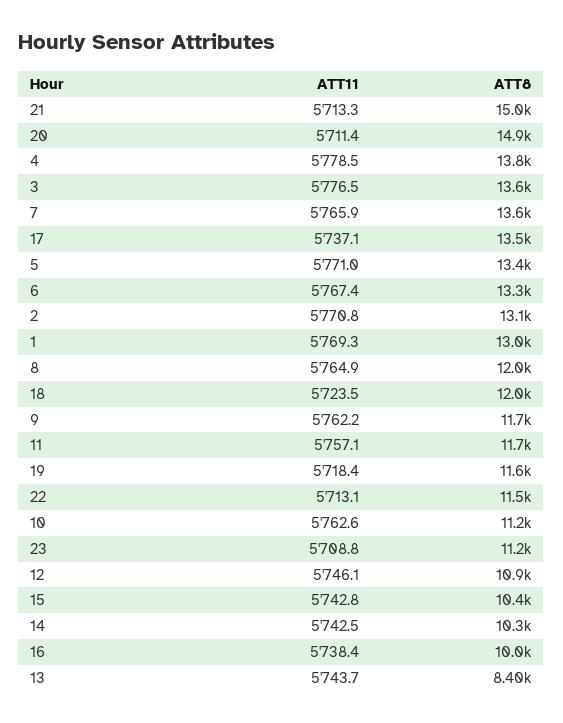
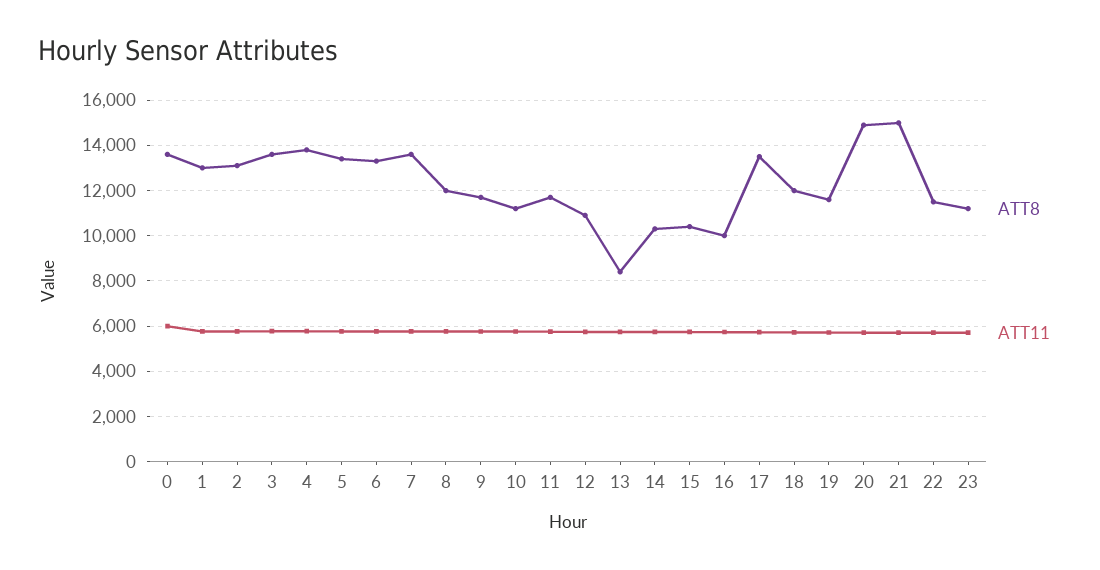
  {
    "ATT11": {
      "21": 5713.3,
      "20": 5711.4,
      "4": 5778.5,
      "3": 5776.5,
      "7": 5765.9,
      "17": 5737.1,
      "5": 5771,
      "6": 5767.4,
      "2": 5770.8,
      "1": 5769.3,
      "8": 5764.9,
      "18": 5723.5,
      "9": 5762.2,
      "11": 5757.1,
      "19": 5718.4,
      "22": 5713.1,
      "10": 5762.6,
      "23": 5708.8,
      "12": 5746.1,
      "15": 5742.8,
      "14": 5742.5,
      "16": 5738.4,
-     "13": 5743.7
+     "13": 5743.7,
+     "0": 6000
    },
    "ATT8": {
      "21": 15000,
      "20": 14900,
      "4": 13800,
      "3": 13600,
      "7": 13600,
      "17": 13500,
      "5": 13400,
      "6": 13300,
      "2": 13100,
      "1": 13000,
      "8": 12000,
      "18": 12000,
      "9": 11700,
      "11": 11700,
      "19": 11600,
      "22": 11500,
      "10": 11200,
      "23": 11200,
      "12": 10900,
      "15": 10400,
      "14": 10300,
      "16": 10000,
-     "13": 8400
+     "13": 8400,
+     "0": 13500
    }
  }

